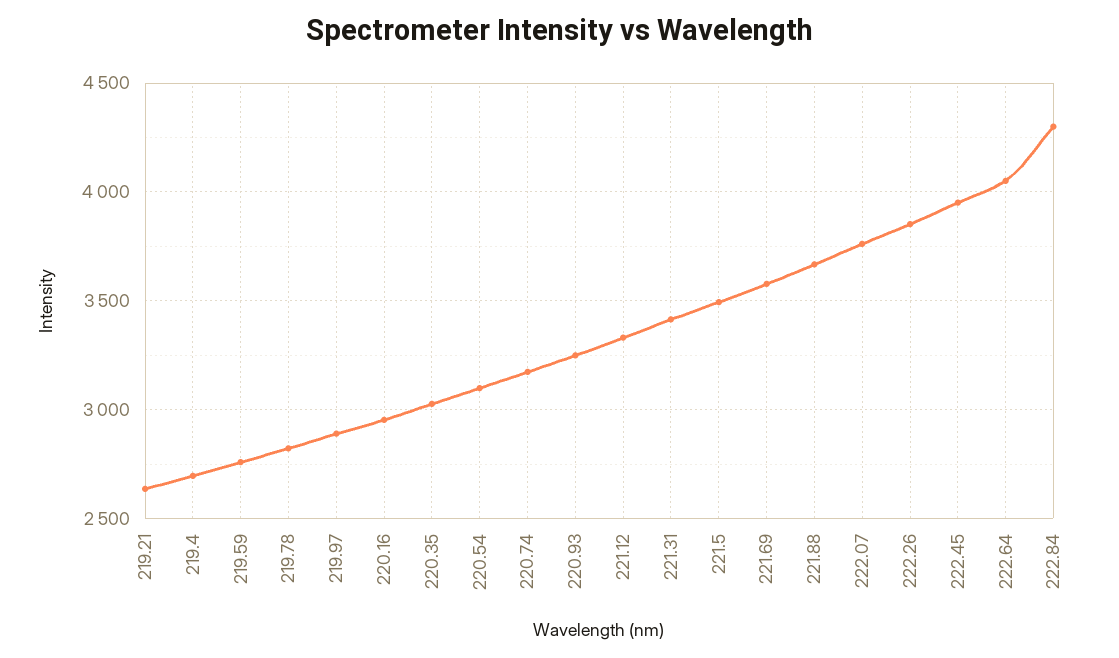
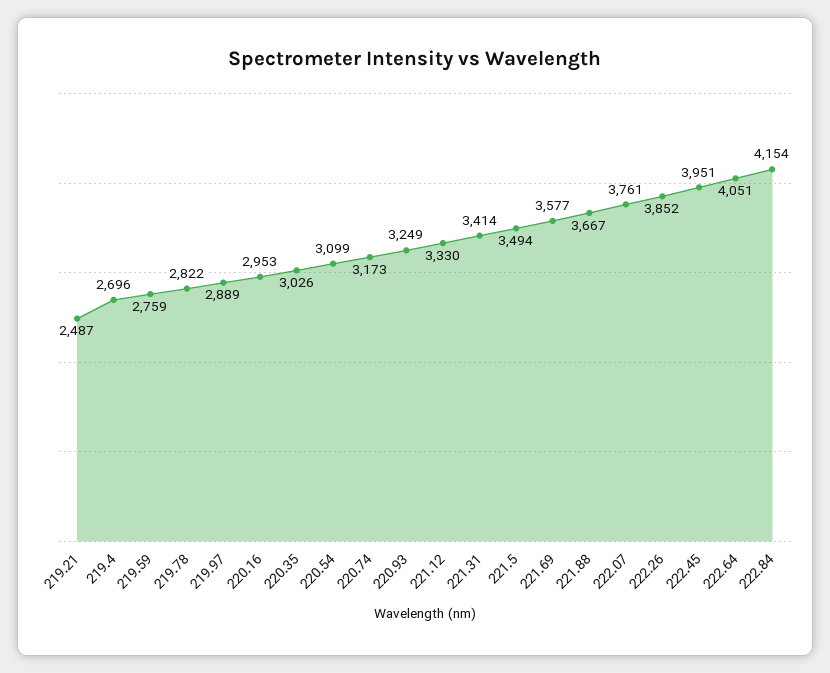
  {
-   "219.21": 2650,
+   "219.21": 2487,
    "219.4": 2696,
    "219.59": 2759,
    "219.78": 2822,
    "219.97": 2889,
    "220.16": 2953,
    "220.35": 3026,
    "220.54": 3099,
    "220.74": 3173,
    "220.93": 3249,
    "221.12": 3330,
    "221.31": 3414,
    "221.5": 3494,
    "221.69": 3577,
    "221.88": 3667,
    "222.07": 3761,
    "222.26": 3852,
    "222.45": 3951,
    "222.64": 4051,
-   "222.84": 4300
+   "222.84": 4154
  }

